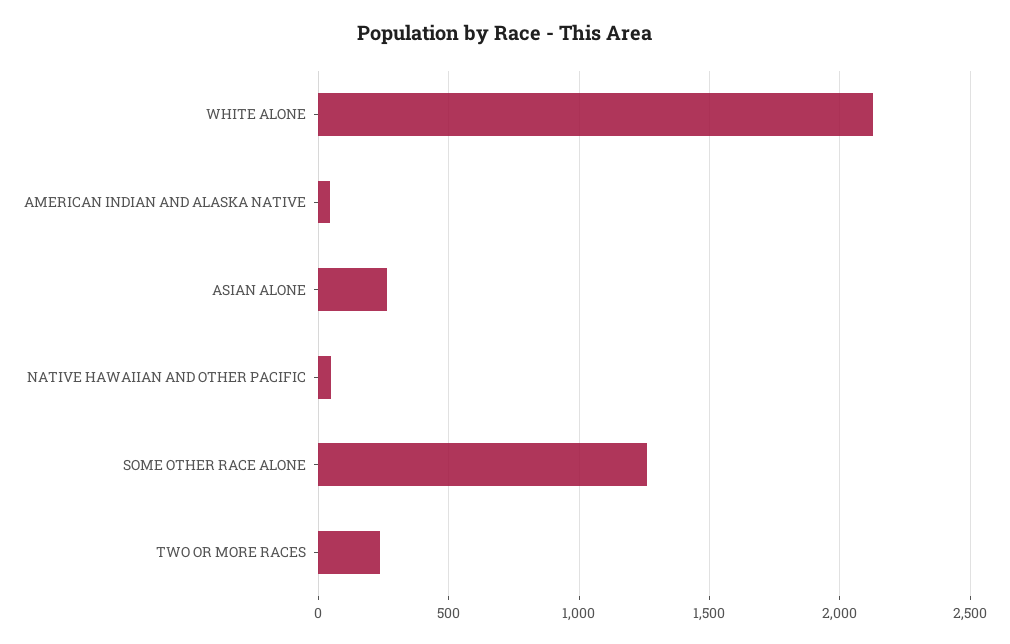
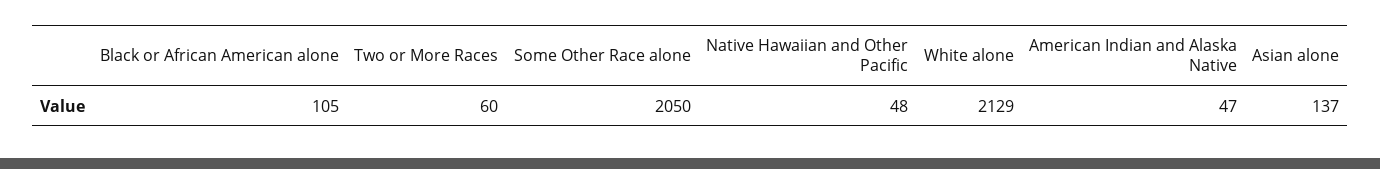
  {
    "WHITE ALONE": 2129,
    "AMERICAN INDIAN AND ALASKA NATIVE": 47,
-   "ASIAN ALONE": 250,
+   "ASIAN ALONE": 137,
    "NATIVE HAWAIIAN AND OTHER PACIFIC": 48,
-   "SOME OTHER RACE ALONE": 1250,
+   "SOME OTHER RACE ALONE": 2050,
-   "TWO OR MORE RACES": 250
+   "TWO OR MORE RACES": 60,
+   "Black or African American alone": 105
  }

